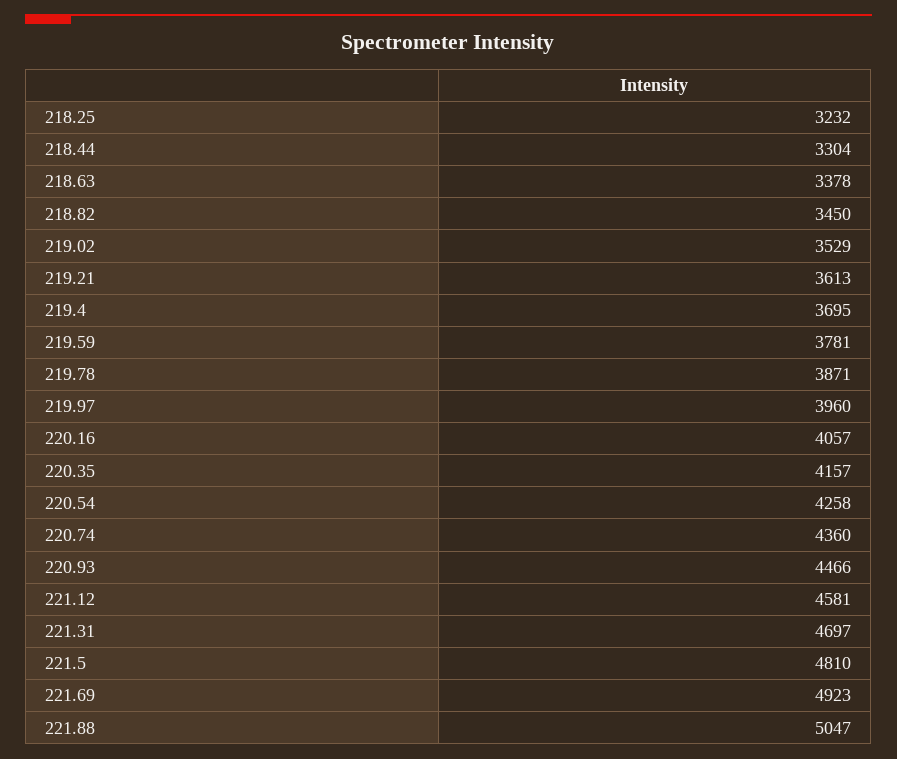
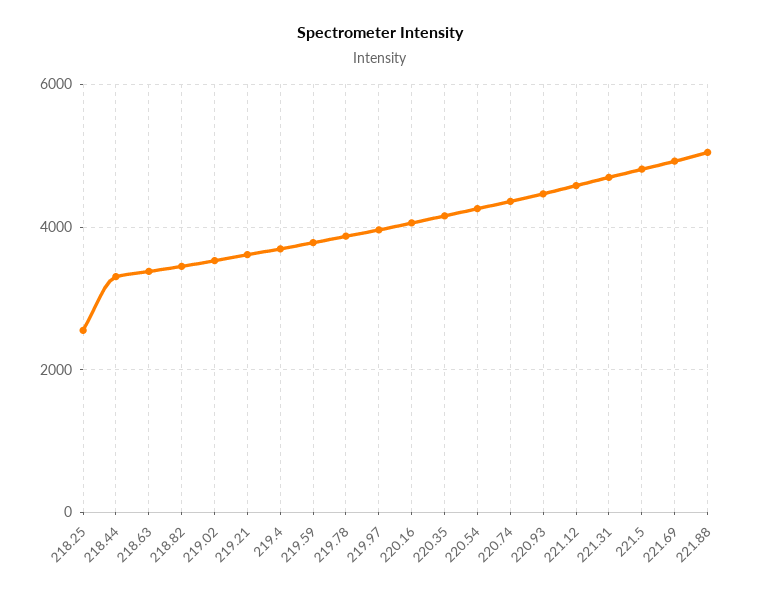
  {
-   "218.25": 3232,
+   "218.25": 2600,
    "218.44": 3304,
    "218.63": 3378,
    "218.82": 3450,
    "219.02": 3529,
    "219.21": 3613,
    "219.4": 3695,
    "219.59": 3781,
    "219.78": 3871,
    "219.97": 3960,
    "220.16": 4057,
    "220.35": 4157,
    "220.54": 4258,
    "220.74": 4360,
    "220.93": 4466,
    "221.12": 4581,
    "221.31": 4697,
    "221.5": 4810,
    "221.69": 4923,
    "221.88": 5047
  }

